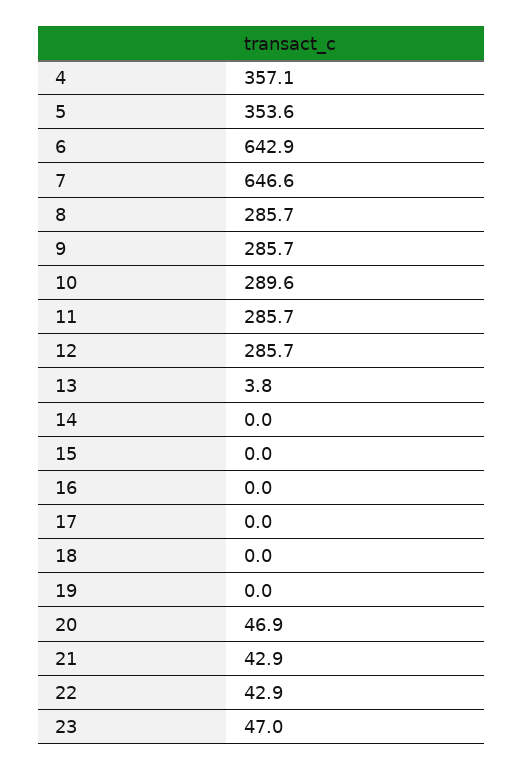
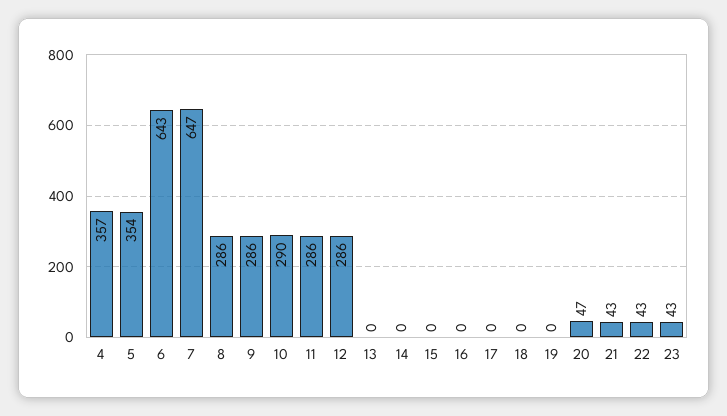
  {
    "4": 357.1,
    "5": 353.6,
    "6": 642.9,
    "7": 646.6,
    "8": 285.7,
    "9": 285.7,
    "10": 289.6,
    "11": 285.7,
    "12": 285.7,
-   "13": 3.8,
+   "13": 0,
    "14": 0,
    "15": 0,
    "16": 0,
    "17": 0,
    "18": 0,
    "19": 0,
    "20": 46.9,
    "21": 42.9,
    "22": 42.9,
-   "23": 47
+   "23": 43
  }

